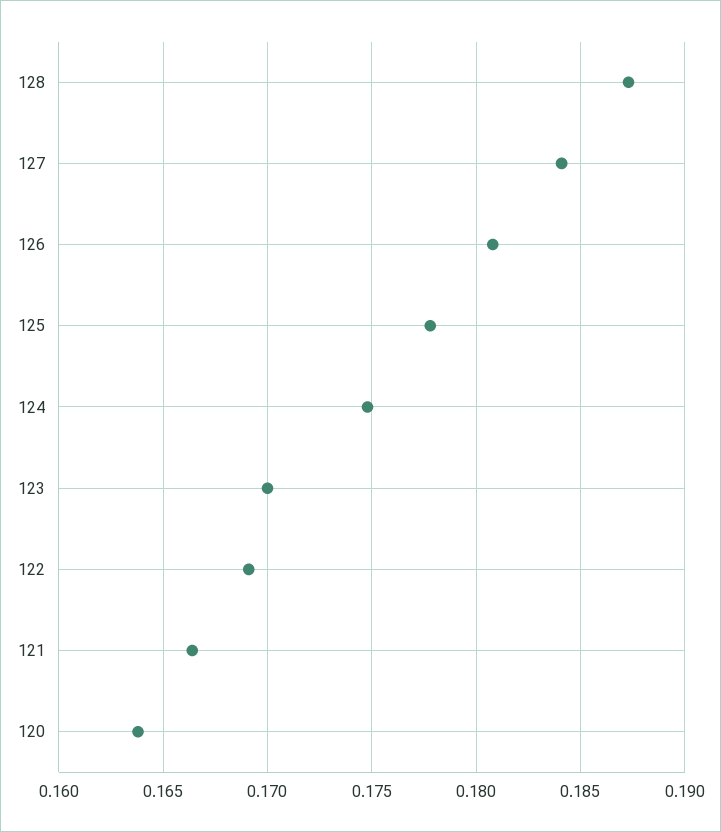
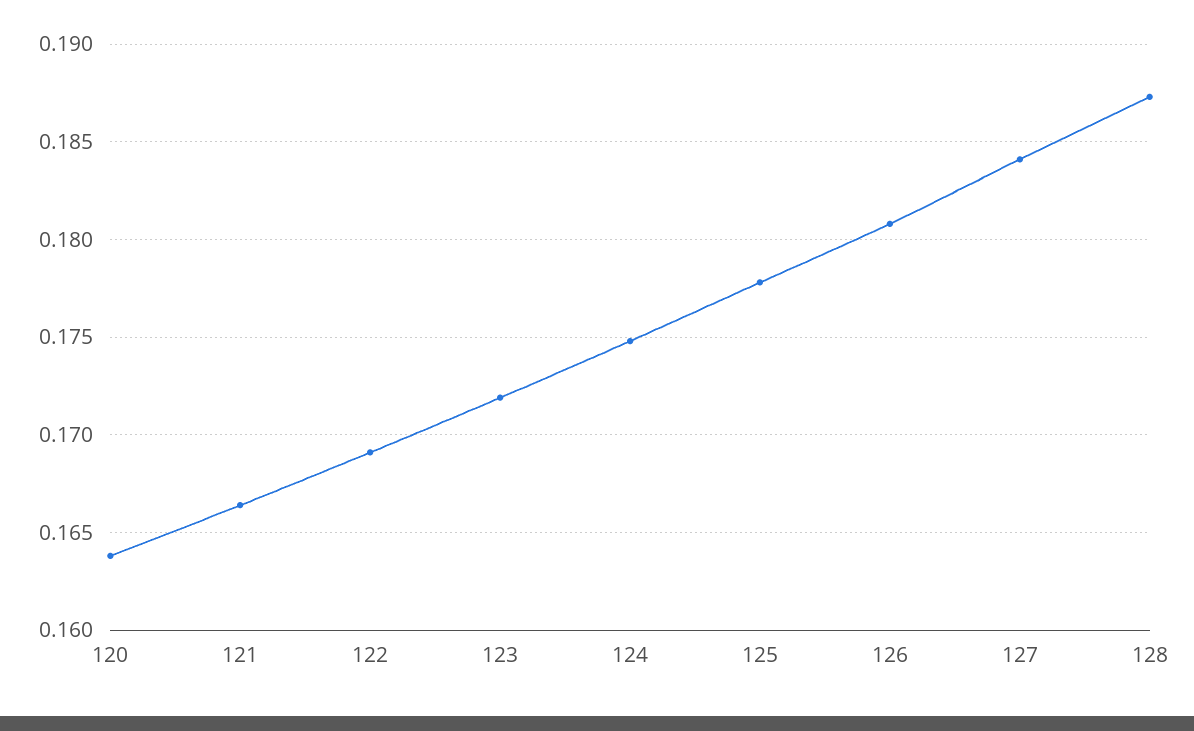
  {
    "128": 0.1875,
    "127": 0.184,
    "126": 0.181,
    "125": 0.178,
    "124": 0.175,
-   "123": 0.17,
+   "123": 0.172,
    "122": 0.169,
    "121": 0.1665,
    "120": 0.164
  }

